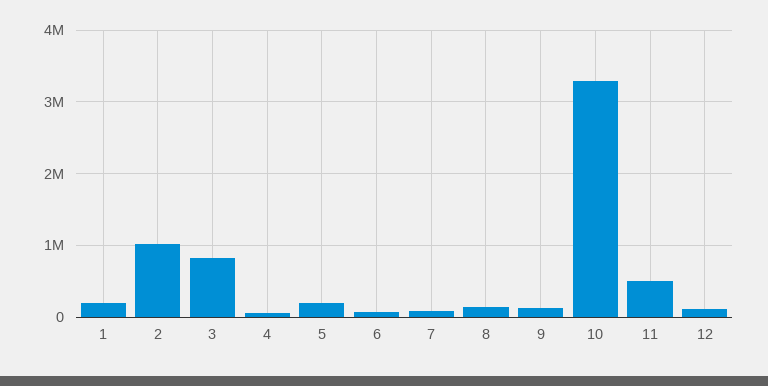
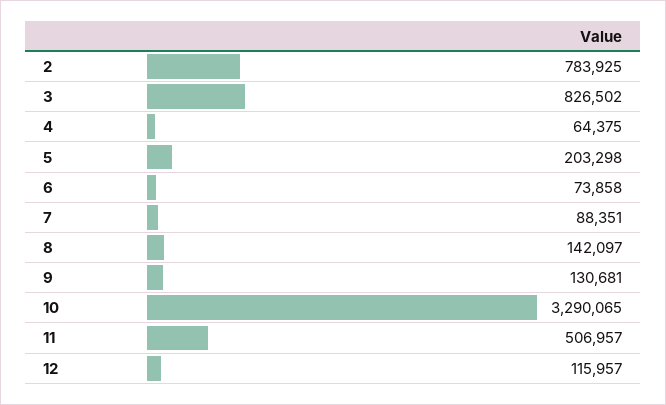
  {
-   "1": 200000,
-   "2": 1000000,
+   "2": 783925,
    "3": 826502,
    "4": 64375,
    "5": 203298,
    "6": 73858,
    "7": 88351,
    "8": 142097,
    "9": 130681,
    "10": 3290065,
    "11": 506957,
    "12": 115957
  }

